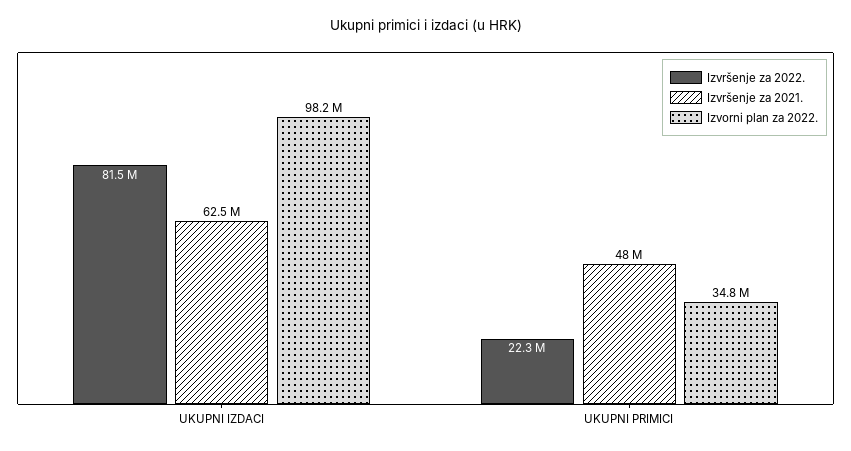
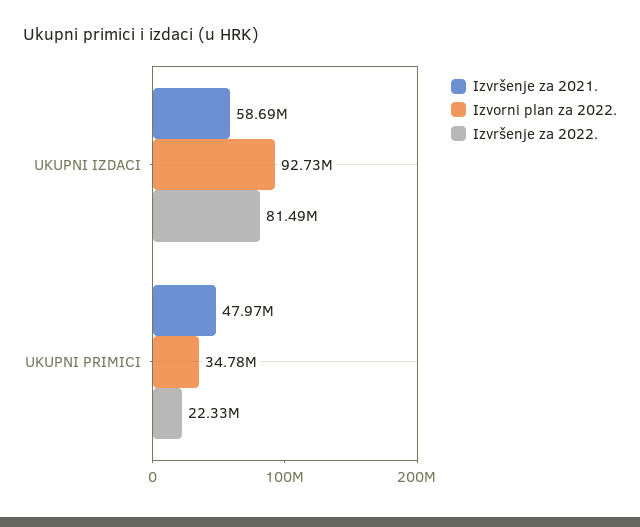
  {
    "Izvršenje za 2022.": {
      "UKUPNI IZDACI": 81490000,
      "UKUPNI PRIMICI": 22330000
    },
    "Izvršenje za 2021.": {
-     "UKUPNI IZDACI": 62500000,
+     "UKUPNI IZDACI": 58690000,
      "UKUPNI PRIMICI": 47970000
    },
    "Izvorni plan za 2022.": {
-     "UKUPNI IZDACI": 98200000,
+     "UKUPNI IZDACI": 92730000,
      "UKUPNI PRIMICI": 34780000
    }
  }

